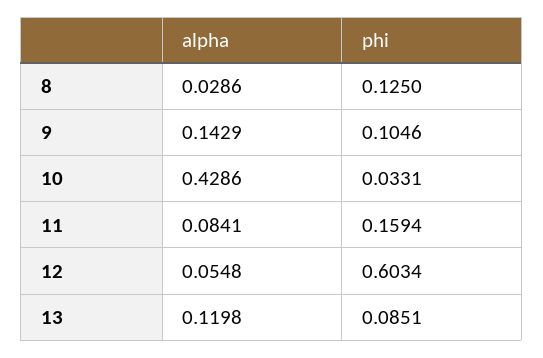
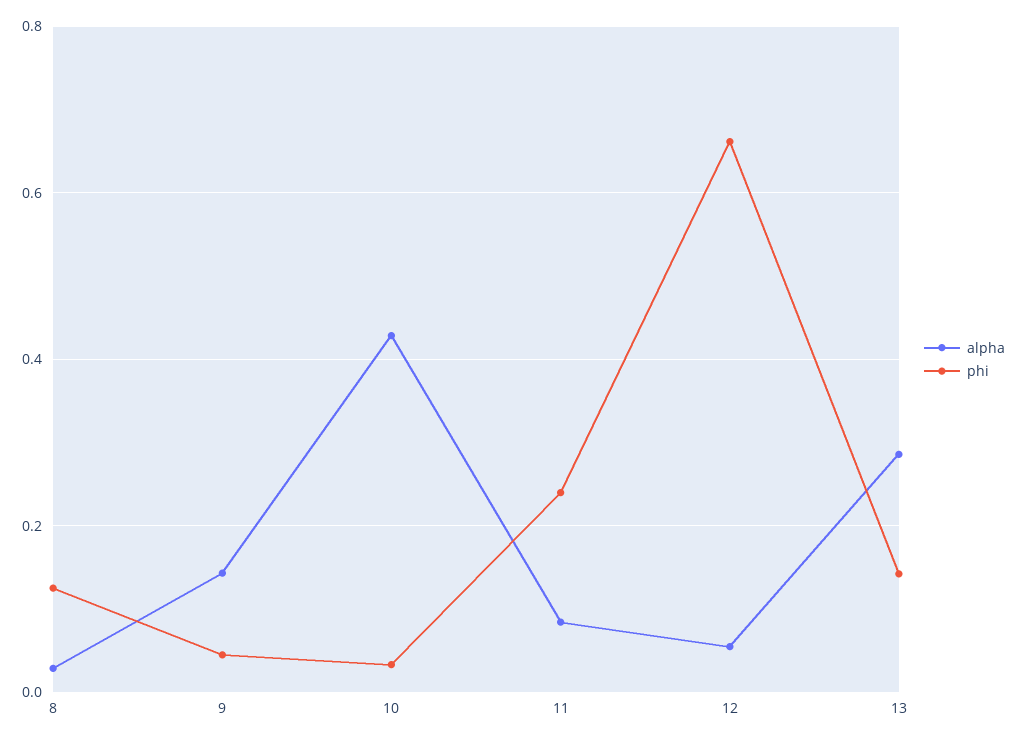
  {
    "alpha": {
      "8": 0.0286,
      "9": 0.1429,
      "10": 0.4286,
      "11": 0.0841,
      "12": 0.0548,
-     "13": 0.1198
+     "13": 0.28
    },
    "phi": {
      "8": 0.125,
-     "9": 0.1046,
+     "9": 0.04,
      "10": 0.0331,
-     "11": 0.1594,
+     "11": 0.24,
-     "12": 0.6034,
+     "12": 0.66,
-     "13": 0.0851
+     "13": 0.14
    }
  }

